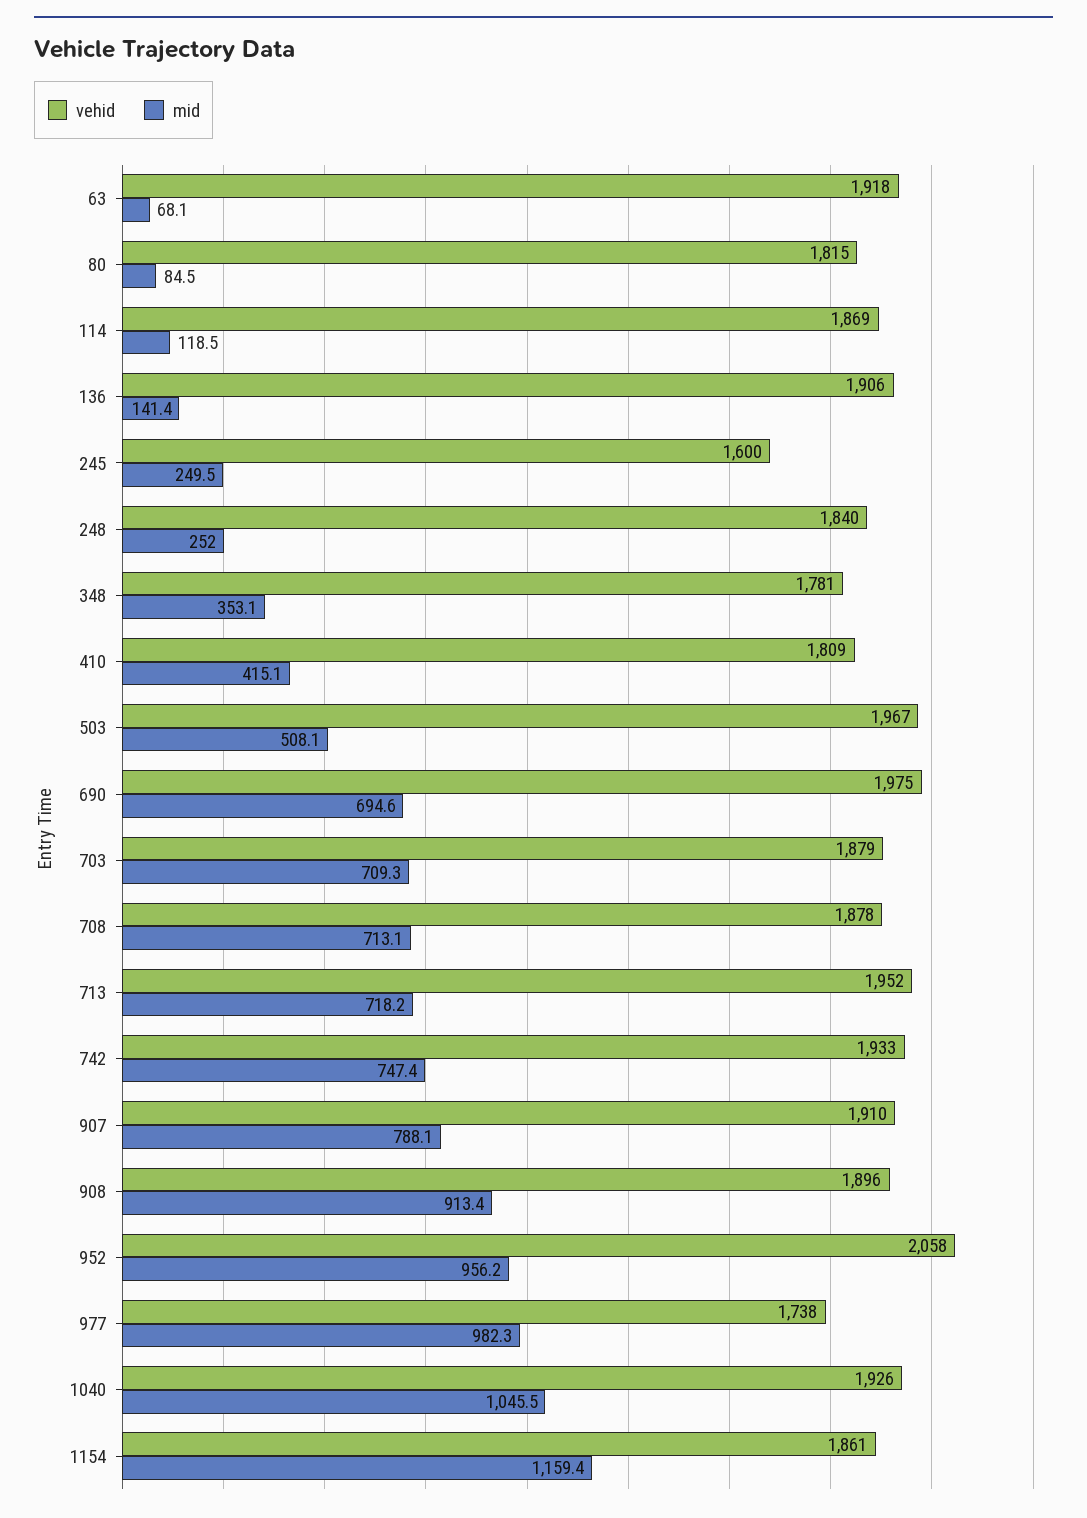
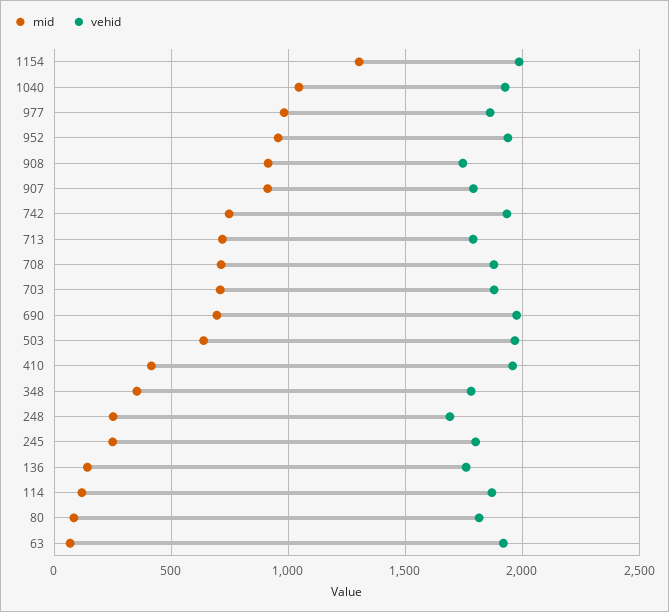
  {
    "vehid": {
      "63": 1918,
      "80": 1815,
      "114": 1869,
-     "136": 1906,
+     "136": 1750,
-     "245": 1600,
+     "245": 1800,
-     "248": 1840,
+     "248": 1700,
      "348": 1781,
-     "410": 1809,
+     "410": 1950,
      "503": 1967,
      "690": 1975,
      "703": 1879,
      "708": 1878,
-     "713": 1952,
+     "713": 1800,
      "742": 1933,
-     "907": 1910,
+     "907": 1800,
-     "908": 1896,
+     "908": 1750,
-     "952": 2058,
+     "952": 1950,
-     "977": 1738,
+     "977": 1850,
      "1040": 1926,
-     "1154": 1861
+     "1154": 2000
    },
    "mid": {
      "63": 68.1,
      "80": 84.5,
      "114": 118.5,
      "136": 141.4,
      "245": 249.5,
      "248": 252,
      "348": 353.1,
      "410": 415.1,
-     "503": 508.1,
+     "503": 650,
      "690": 694.6,
      "703": 709.3,
      "708": 713.1,
      "713": 718.2,
      "742": 747.4,
-     "907": 788.1,
+     "907": 900,
      "908": 913.4,
      "952": 956.2,
      "977": 982.3,
      "1040": 1045.5,
-     "1154": 1159.4
+     "1154": 1300
    }
  }

